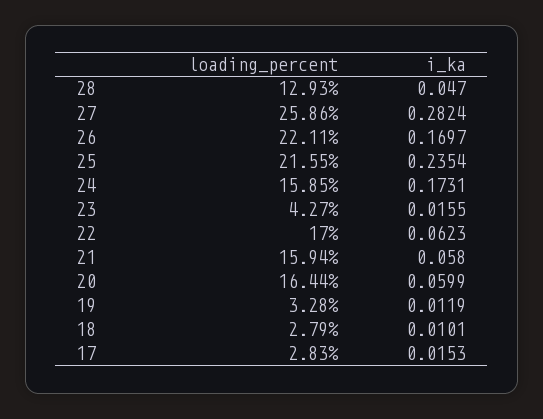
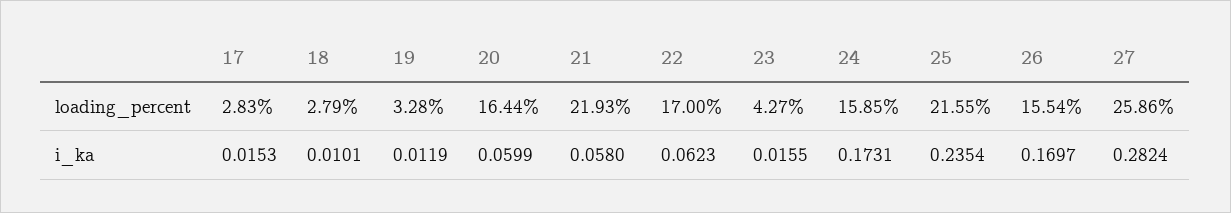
  {
    "loading_percent": {
-     "28": 12.93,
      "27": 25.86,
-     "26": 22.11,
+     "26": 15.54,
      "25": 21.55,
      "24": 15.85,
      "23": 4.27,
      "22": 17,
-     "21": 15.94,
+     "21": 21.93,
      "20": 16.44,
      "19": 3.28,
      "18": 2.79,
      "17": 2.83
    },
    "i_ka": {
-     "28": 0.047,
      "27": 0.2824,
      "26": 0.1697,
      "25": 0.2354,
      "24": 0.1731,
      "23": 0.0155,
      "22": 0.0623,
      "21": 0.058,
      "20": 0.0599,
      "19": 0.0119,
      "18": 0.0101,
      "17": 0.0153
    }
  }

